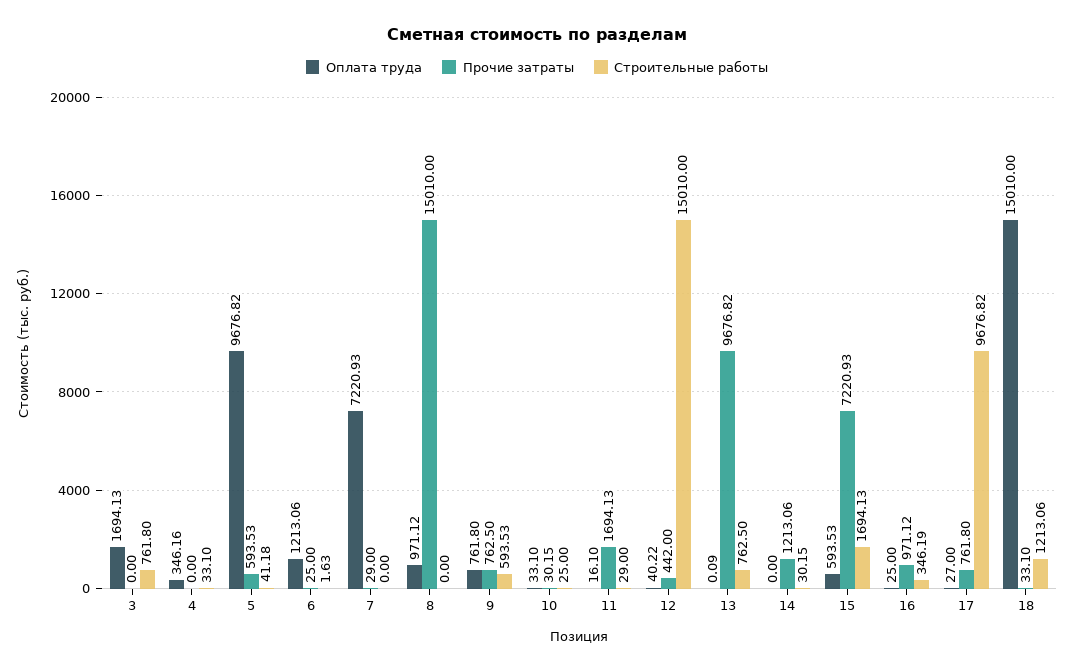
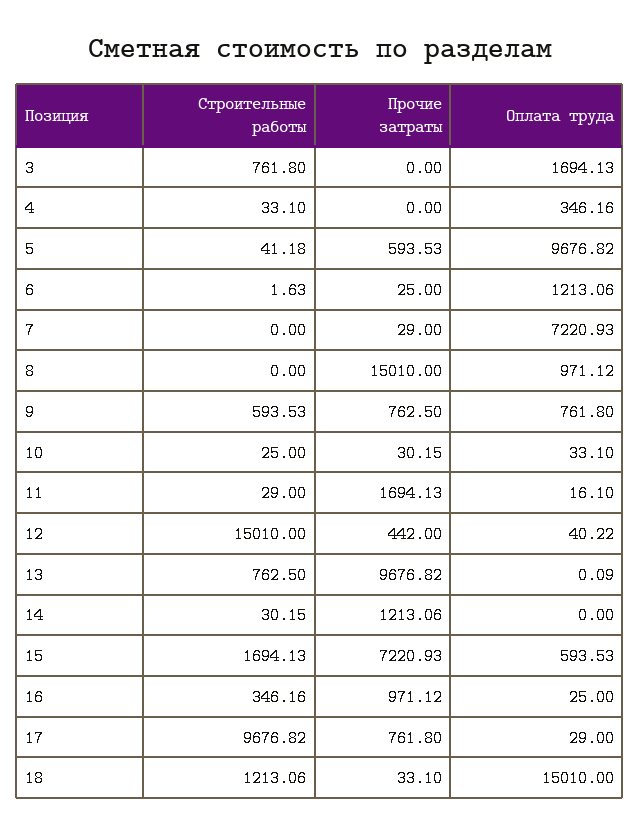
  {
    "Оплата труда": {
      "3": 1694.13,
      "4": 346.16,
      "5": 9676.82,
      "6": 1213.06,
      "7": 7220.93,
      "8": 971.12,
      "9": 761.8,
      "10": 33.1,
      "11": 16.1,
      "12": 40.22,
      "13": 0.09,
      "14": 0,
      "15": 593.53,
      "16": 25,
-     "17": 27,
+     "17": 29,
      "18": 15010
    },
    "Прочие затраты": {
      "3": 0,
      "4": 0,
      "5": 593.53,
      "6": 25,
      "7": 29,
      "8": 15010,
      "9": 762.5,
      "10": 30.15,
      "11": 1694.13,
      "12": 442,
      "13": 9676.82,
      "14": 1213.06,
      "15": 7220.93,
      "16": 971.12,
      "17": 761.8,
      "18": 33.1
    },
    "Строительные работы": {
      "3": 761.8,
      "4": 33.1,
      "5": 41.18,
      "6": 1.63,
      "7": 0,
      "8": 0,
      "9": 593.53,
      "10": 25,
      "11": 29,
      "12": 15010,
      "13": 762.5,
      "14": 30.15,
      "15": 1694.13,
-     "16": 346.19,
+     "16": 346.16,
      "17": 9676.82,
      "18": 1213.06
    }
  }

